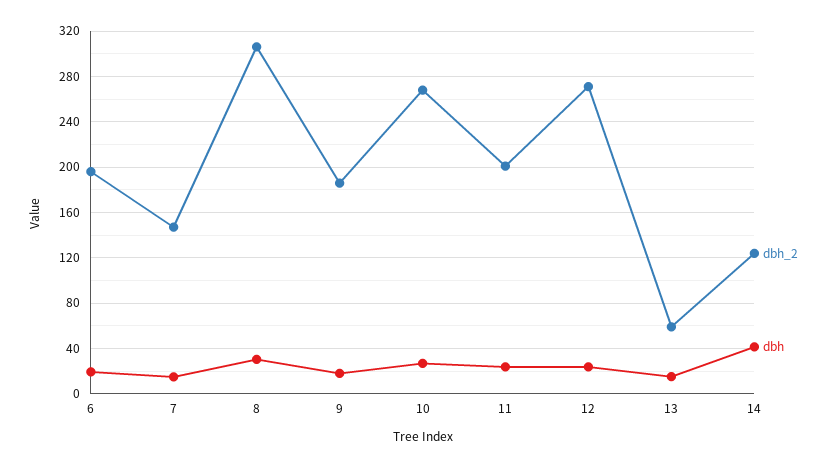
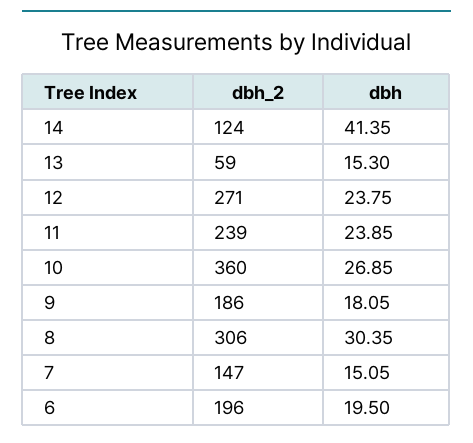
  {
    "dbh_2": {
      "6": 196,
      "7": 147,
      "8": 306,
      "9": 186,
-     "10": 270,
+     "10": 360,
-     "11": 200,
+     "11": 239,
      "12": 271,
      "13": 59,
      "14": 124
    },
    "dbh": {
      "6": 19.5,
      "7": 15.05,
      "8": 30.35,
      "9": 18.05,
      "10": 26.85,
      "11": 23.85,
      "12": 23.75,
      "13": 15.3,
      "14": 41.35
    }
  }

